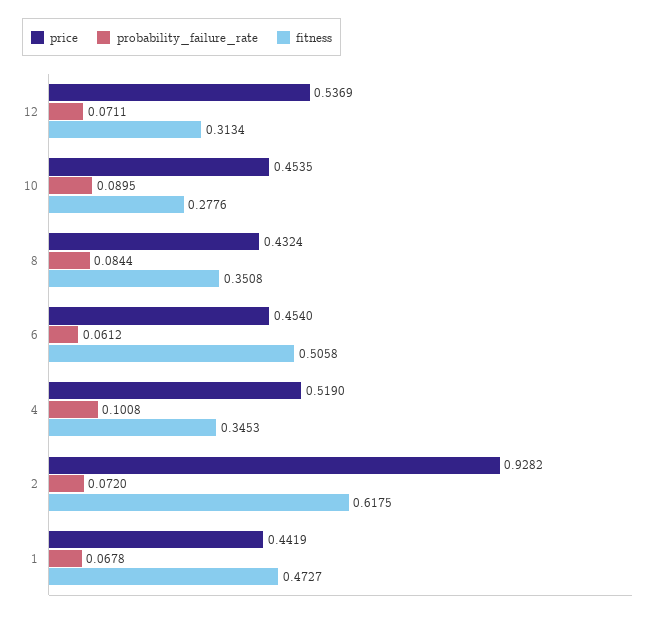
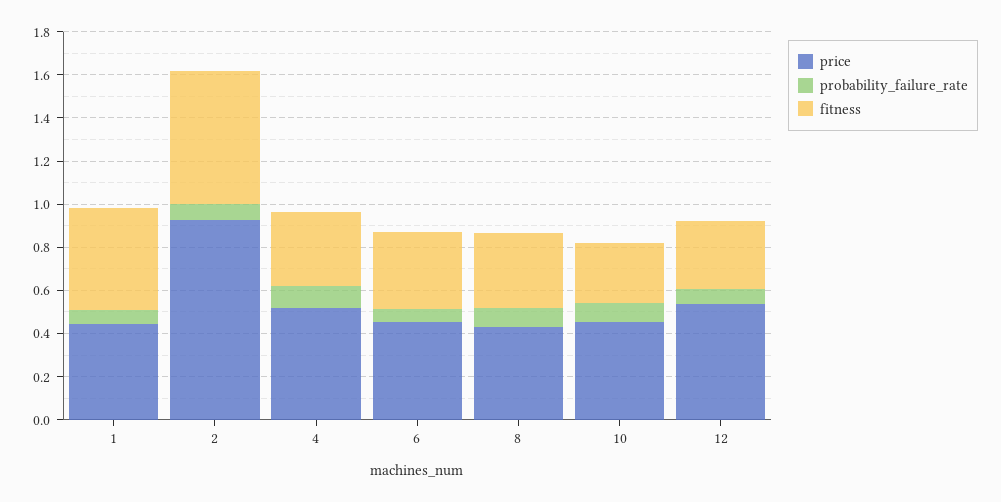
  {
    "price": {
      "12": 0.5369,
      "10": 0.4535,
      "8": 0.4324,
      "6": 0.454,
      "4": 0.519,
      "2": 0.9282,
      "1": 0.4419
    },
    "probability_failure_rate": {
      "12": 0.0711,
      "10": 0.0895,
      "8": 0.0844,
      "6": 0.0612,
      "4": 0.1008,
      "2": 0.072,
      "1": 0.0678
    },
    "fitness": {
      "12": 0.3134,
      "10": 0.2776,
      "8": 0.3508,
-     "6": 0.5058,
+     "6": 0.35,
      "4": 0.3453,
      "2": 0.6175,
      "1": 0.4727
    }
  }

